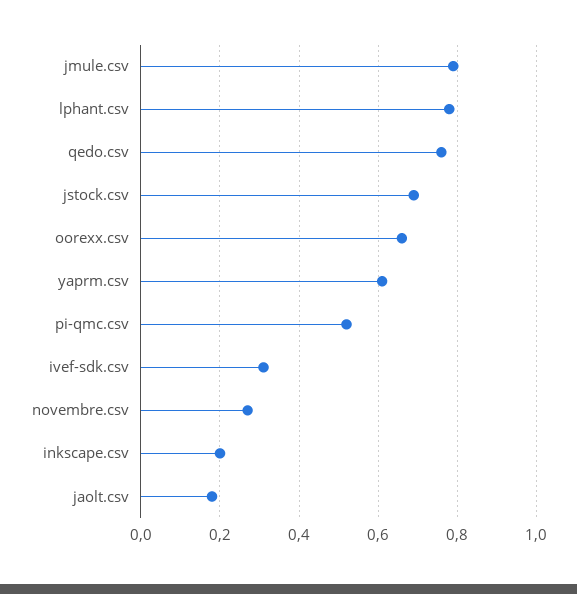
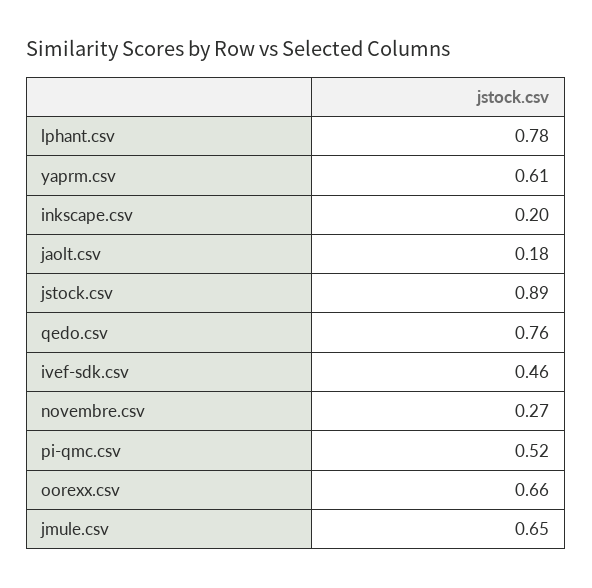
  {
-   "jmule.csv": 0.8,
+   "jmule.csv": 0.65,
    "lphant.csv": 0.78,
    "qedo.csv": 0.76,
-   "jstock.csv": 0.7,
+   "jstock.csv": 0.89,
    "oorexx.csv": 0.66,
    "yaprm.csv": 0.61,
    "pi-qmc.csv": 0.52,
-   "ivef-sdk.csv": 0.3,
+   "ivef-sdk.csv": 0.46,
    "novembre.csv": 0.27,
    "inkscape.csv": 0.2,
    "jaolt.csv": 0.18
  }

